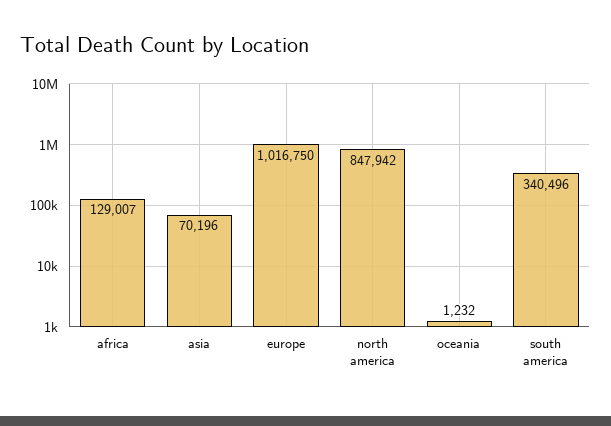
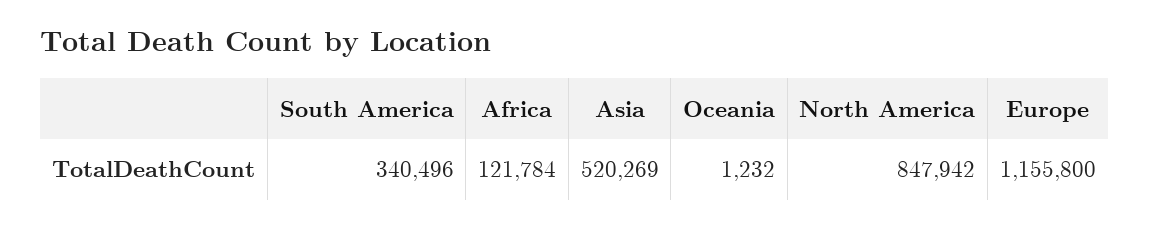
  {
-   "africa": 129007,
+   "africa": 121784,
-   "asia": 70196,
+   "asia": 520269,
-   "europe": 1016750,
+   "europe": 1155800,
    "north america": 847942,
    "oceania": 1232,
    "south america": 340496
  }

